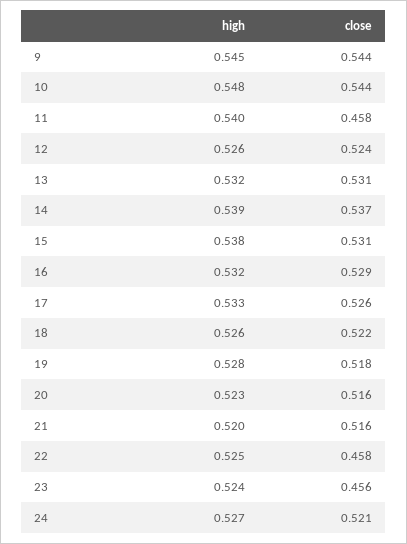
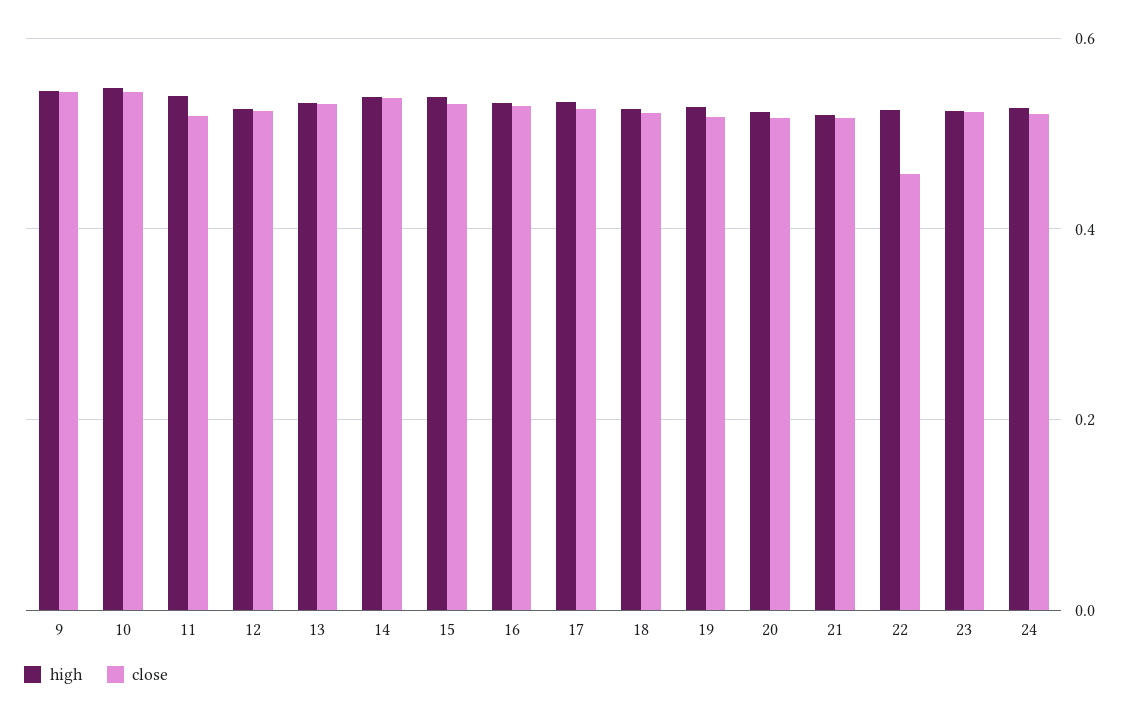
  {
    "high": {
      "9": 0.545,
      "10": 0.548,
      "11": 0.54,
      "12": 0.526,
      "13": 0.532,
      "14": 0.539,
      "15": 0.538,
      "16": 0.532,
      "17": 0.533,
      "18": 0.526,
      "19": 0.528,
      "20": 0.523,
      "21": 0.52,
      "22": 0.525,
      "23": 0.524,
      "24": 0.527
    },
    "close": {
      "9": 0.544,
      "10": 0.544,
-     "11": 0.458,
+     "11": 0.52,
      "12": 0.524,
      "13": 0.531,
      "14": 0.537,
      "15": 0.531,
      "16": 0.529,
      "17": 0.526,
      "18": 0.522,
      "19": 0.518,
      "20": 0.516,
      "21": 0.516,
      "22": 0.458,
-     "23": 0.456,
+     "23": 0.52,
      "24": 0.521
    }
  }

